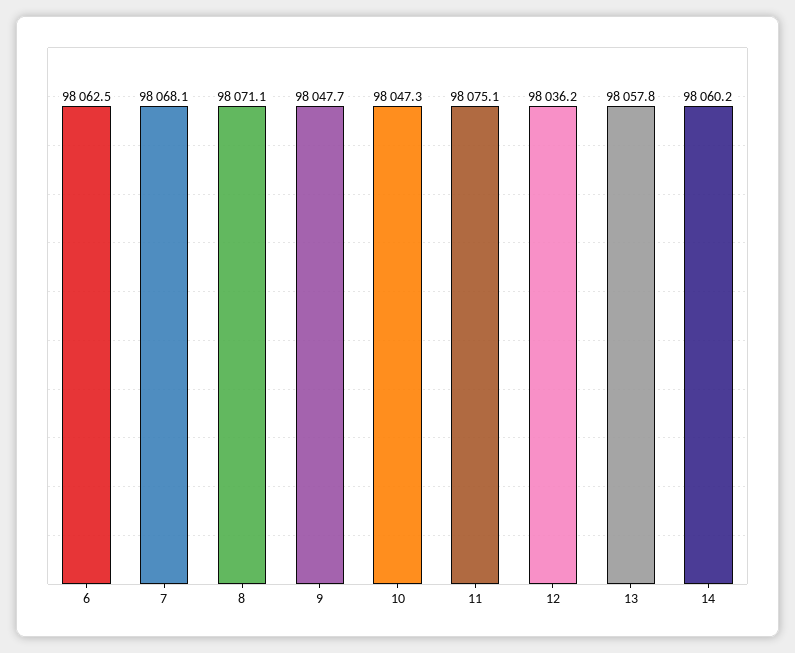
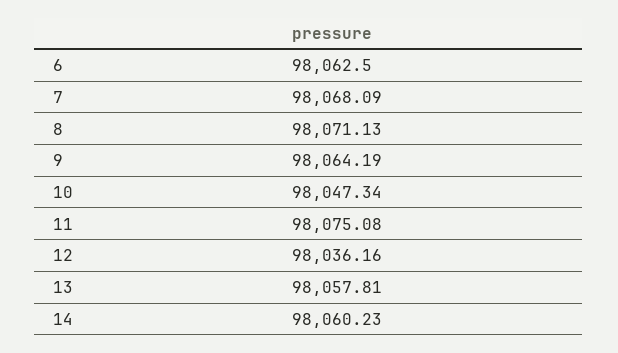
  {
    "6": 98062.5,
    "7": 98068.09,
    "8": 98071.13,
-   "9": 98047.7,
+   "9": 98064.19,
    "10": 98047.34,
    "11": 98075.08,
    "12": 98036.16,
    "13": 98057.81,
    "14": 98060.23
  }

